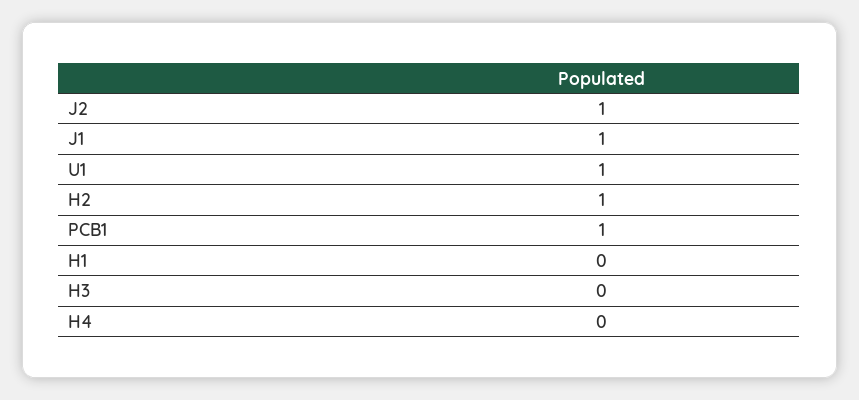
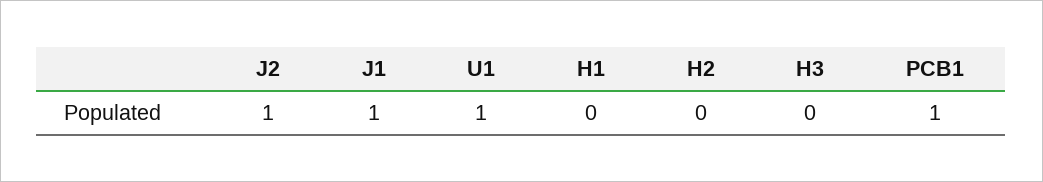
  {
    "J2": 1,
    "J1": 1,
    "U1": 1,
-   "H2": 1,
+   "H2": 0,
    "PCB1": 1,
    "H1": 0,
-   "H3": 0,
+   "H3": 0
-   "H4": 0
  }

